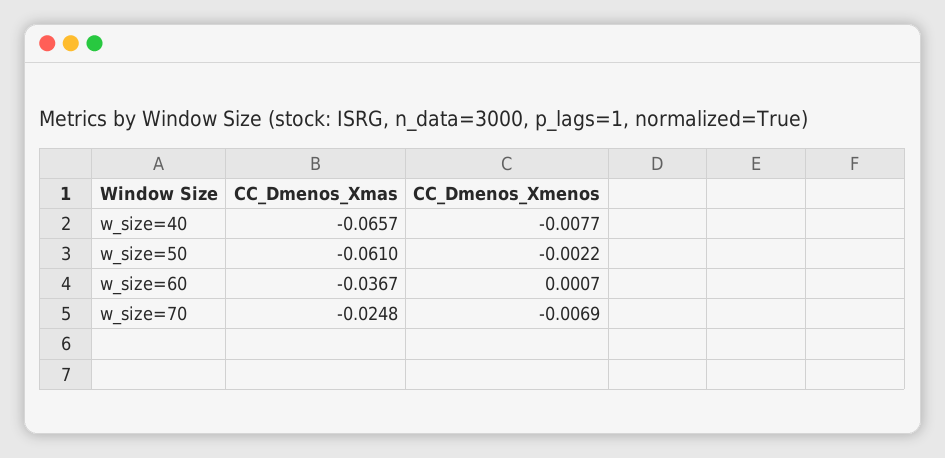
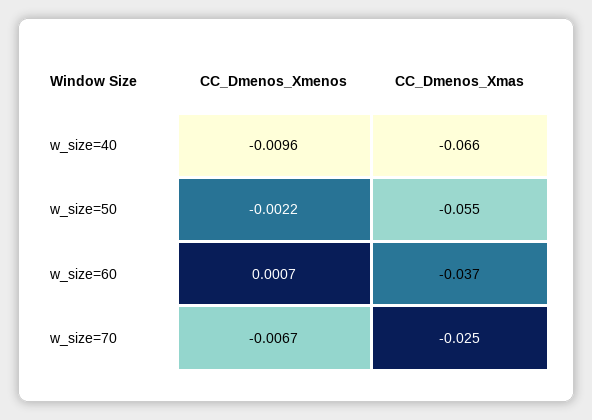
  {
    "CC_Dmenos_Xmas": {
      "w_size=40": -0.0657,
-     "w_size=50": -0.061,
+     "w_size=50": -0.055,
      "w_size=60": -0.0367,
      "w_size=70": -0.0248
    },
    "CC_Dmenos_Xmenos": {
-     "w_size=40": -0.0077,
+     "w_size=40": -0.0096,
      "w_size=50": -0.0022,
      "w_size=60": 0.0007,
-     "w_size=70": -0.0069
+     "w_size=70": -0.0067
    }
  }

